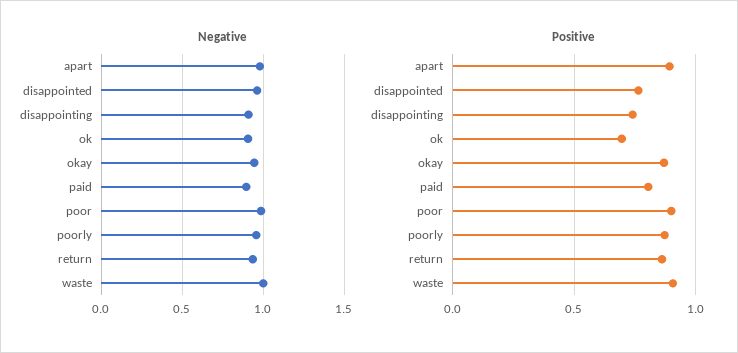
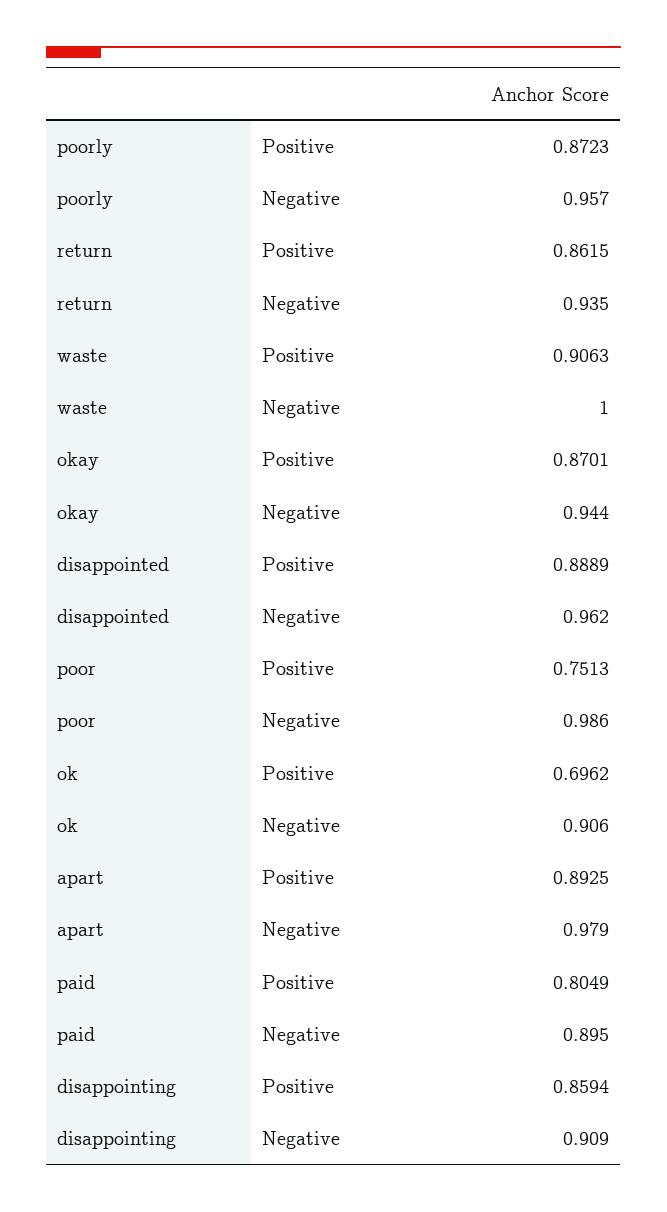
  {
    "Negative": {
      "apart": 0.979,
      "disappointed": 0.962,
      "disappointing": 0.909,
      "ok": 0.906,
      "okay": 0.944,
      "paid": 0.895,
      "poor": 0.986,
      "poorly": 0.957,
      "return": 0.935,
      "waste": 1
    },
    "Positive": {
      "apart": 0.8925,
-     "disappointed": 0.75,
+     "disappointed": 0.8889,
-     "disappointing": 0.75,
+     "disappointing": 0.8594,
      "ok": 0.6962,
      "okay": 0.8701,
      "paid": 0.8049,
-     "poor": 0.9,
+     "poor": 0.7513,
      "poorly": 0.8723,
      "return": 0.8615,
      "waste": 0.9063
    }
  }

